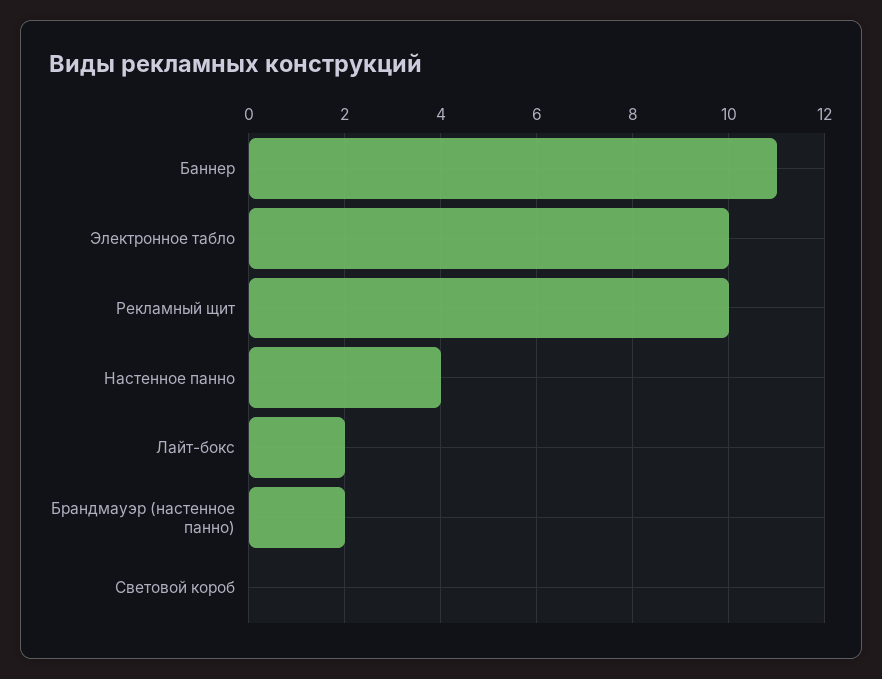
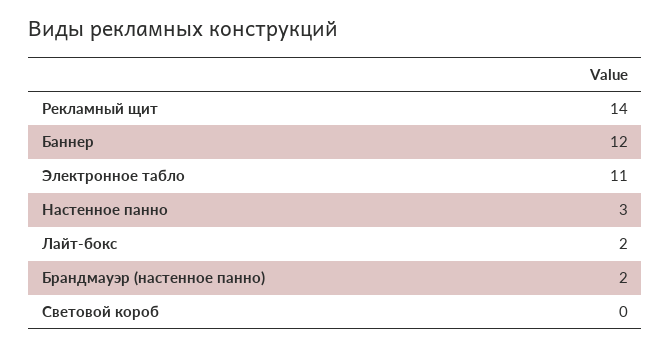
  {
-   "Баннер": 11,
+   "Баннер": 12,
-   "Электронное табло": 10,
+   "Электронное табло": 11,
-   "Рекламный щит": 10,
+   "Рекламный щит": 14,
-   "Настенное панно": 4,
+   "Настенное панно": 3,
    "Лайт-бокс": 2,
    "Брандмауэр (настенное панно)": 2,
    "Световой короб": 0
  }

